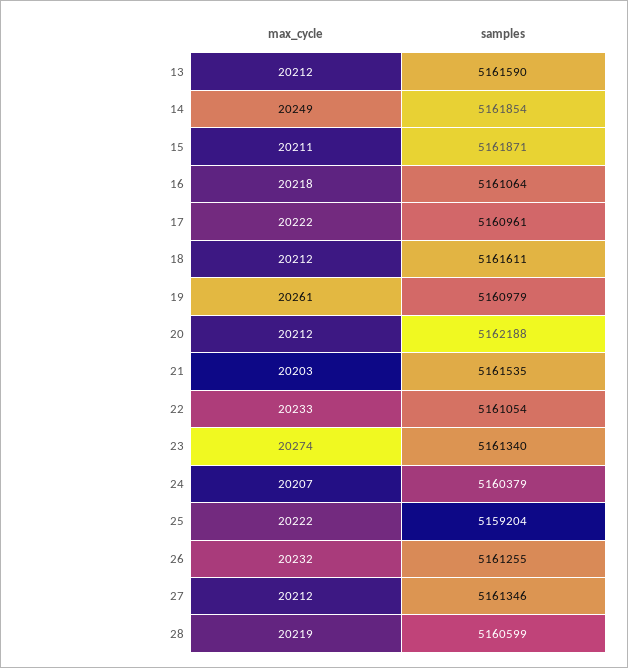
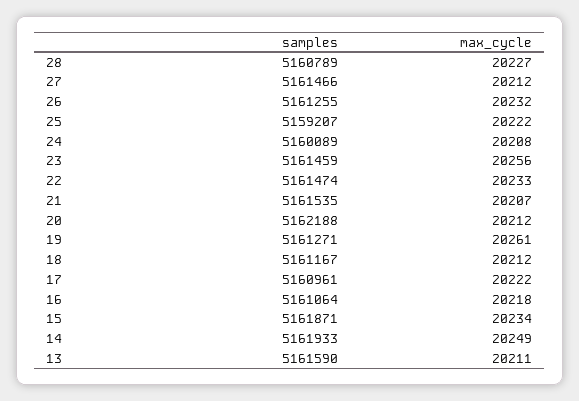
  {
    "max_cycle": {
-     "13": 20212,
+     "13": 20211,
      "14": 20249,
-     "15": 20211,
+     "15": 20234,
      "16": 20218,
      "17": 20222,
      "18": 20212,
      "19": 20261,
      "20": 20212,
-     "21": 20203,
+     "21": 20207,
      "22": 20233,
-     "23": 20274,
+     "23": 20256,
-     "24": 20207,
+     "24": 20208,
      "25": 20222,
      "26": 20232,
      "27": 20212,
-     "28": 20219
+     "28": 20227
    },
    "samples": {
      "13": 5161590,
-     "14": 5161854,
+     "14": 5161933,
      "15": 5161871,
      "16": 5161064,
      "17": 5160961,
-     "18": 5161611,
+     "18": 5161167,
-     "19": 5160979,
+     "19": 5161271,
      "20": 5162188,
      "21": 5161535,
-     "22": 5161054,
+     "22": 5161474,
-     "23": 5161340,
+     "23": 5161459,
-     "24": 5160379,
+     "24": 5160089,
-     "25": 5159204,
+     "25": 5159207,
      "26": 5161255,
-     "27": 5161346,
+     "27": 5161466,
-     "28": 5160599
+     "28": 5160789
    }
  }

